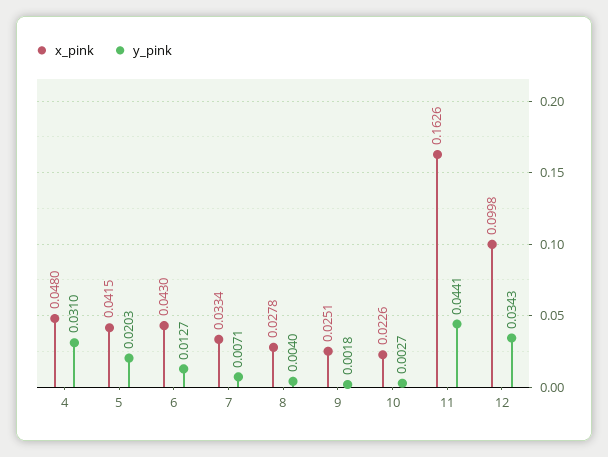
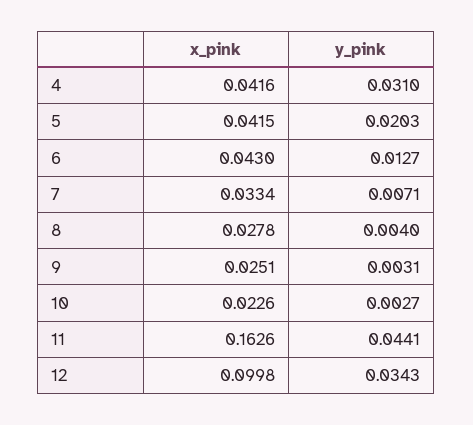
  {
    "x_pink": {
-     "4": 0.048,
+     "4": 0.0416,
      "5": 0.0415,
      "6": 0.043,
      "7": 0.0334,
      "8": 0.0278,
      "9": 0.0251,
      "10": 0.0226,
      "11": 0.1626,
      "12": 0.0998
    },
    "y_pink": {
      "4": 0.031,
      "5": 0.0203,
      "6": 0.0127,
      "7": 0.0071,
      "8": 0.004,
-     "9": 0.0018,
+     "9": 0.0031,
      "10": 0.0027,
      "11": 0.0441,
      "12": 0.0343
    }
  }

